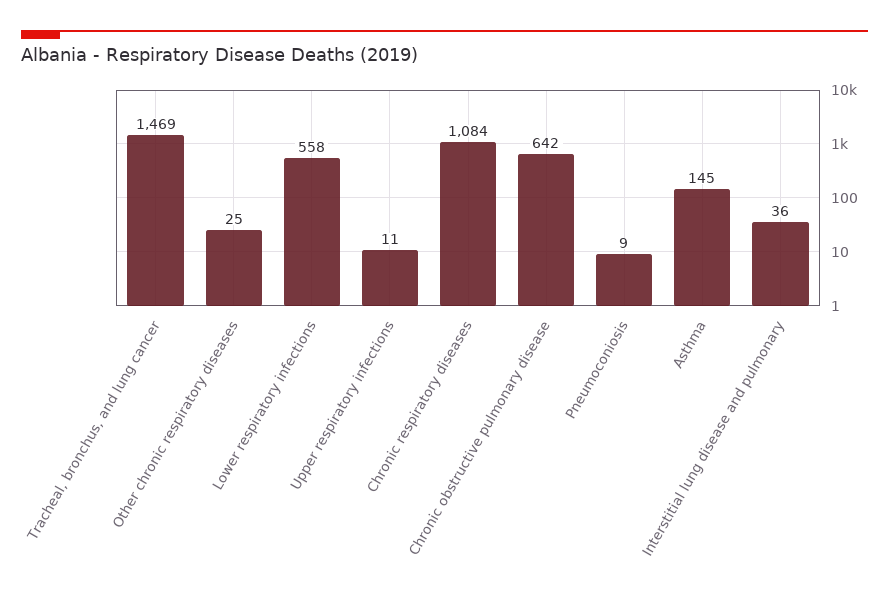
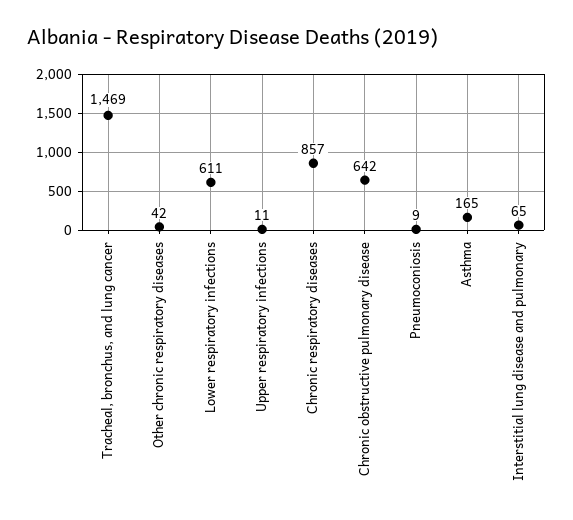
  {
    "Tracheal, bronchus, and lung cancer": 1469,
-   "Other chronic respiratory diseases": 25,
+   "Other chronic respiratory diseases": 42,
-   "Lower respiratory infections": 558,
+   "Lower respiratory infections": 611,
    "Upper respiratory infections": 11,
-   "Chronic respiratory diseases": 1084,
+   "Chronic respiratory diseases": 857,
    "Chronic obstructive pulmonary disease": 642,
    "Pneumoconiosis": 9,
-   "Asthma": 145,
+   "Asthma": 165,
-   "Interstitial lung disease and pulmonary": 36
+   "Interstitial lung disease and pulmonary": 65
  }

